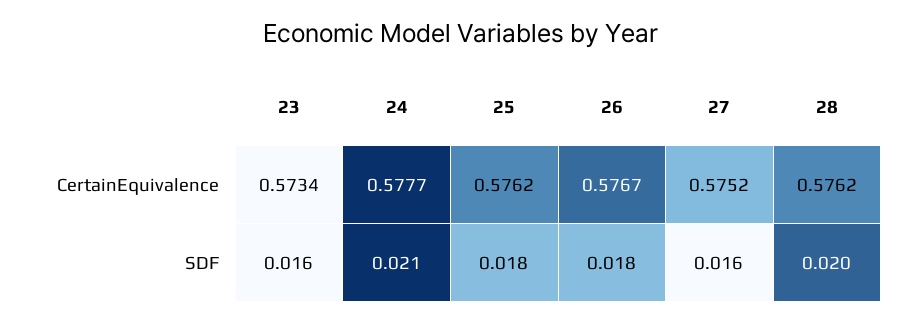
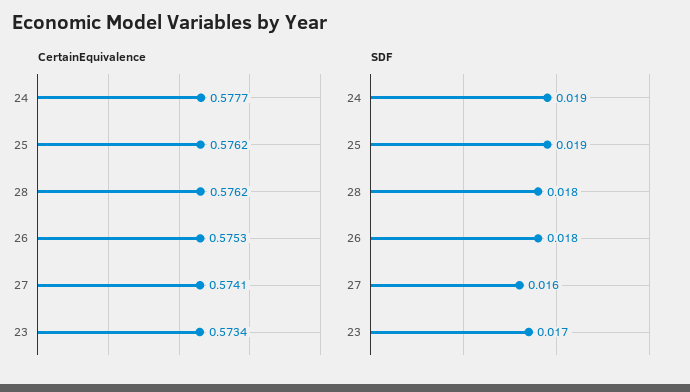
  {
    "CertainEquivalence": {
      "23": 0.5734,
      "24": 0.5777,
      "25": 0.5762,
-     "26": 0.5767,
+     "26": 0.5753,
-     "27": 0.5752,
+     "27": 0.5741,
      "28": 0.5762
    },
    "SDF": {
-     "23": 0.016,
+     "23": 0.017,
-     "24": 0.021,
+     "24": 0.019,
-     "25": 0.018,
+     "25": 0.019,
      "26": 0.018,
      "27": 0.016,
-     "28": 0.02
+     "28": 0.018
    }
  }

